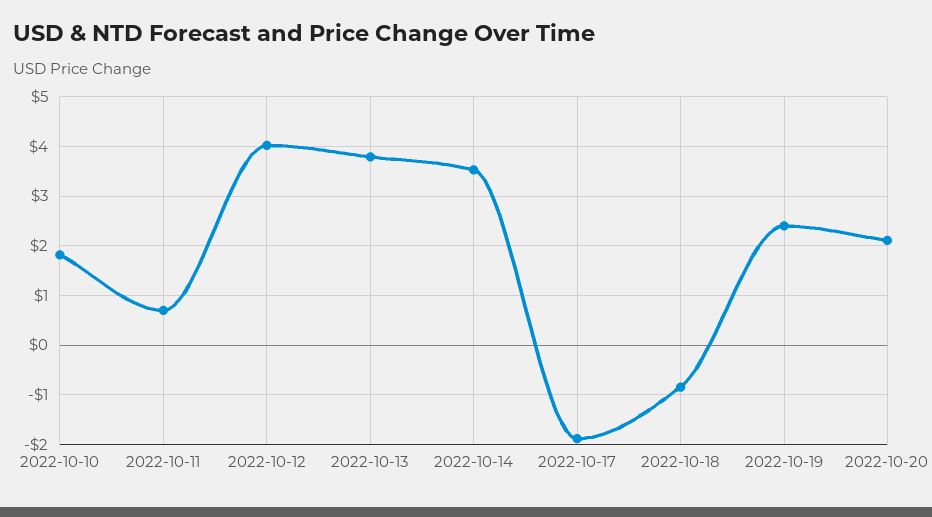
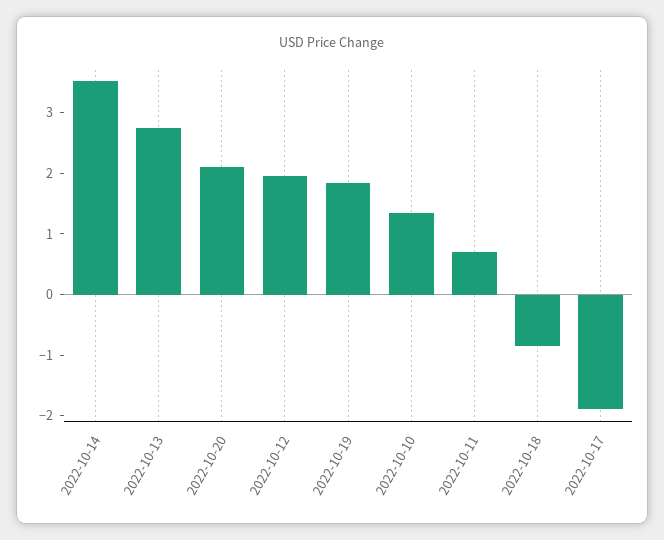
  {
-   "2022-10-10": 1.8,
+   "2022-10-10": 1.4,
    "2022-10-11": 0.8,
-   "2022-10-12": 4,
+   "2022-10-12": 2,
-   "2022-10-13": 3.8,
+   "2022-10-13": 2.8,
    "2022-10-14": 3.6,
    "2022-10-17": -1.8,
    "2022-10-18": -0.8,
-   "2022-10-19": 2.4,
+   "2022-10-19": 1.8,
    "2022-10-20": 2.2
  }

